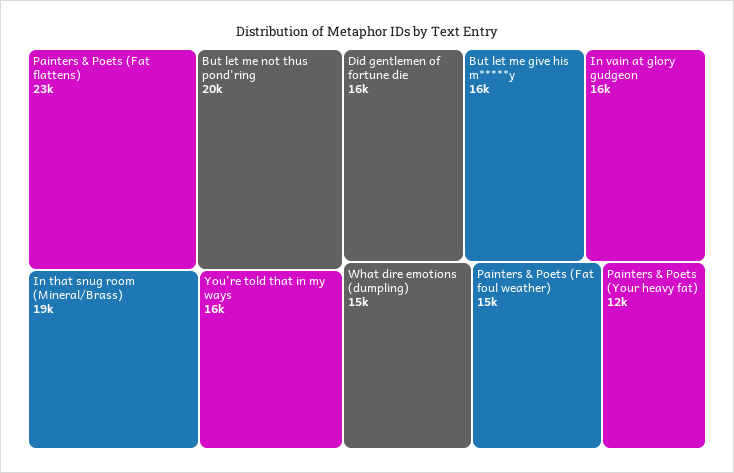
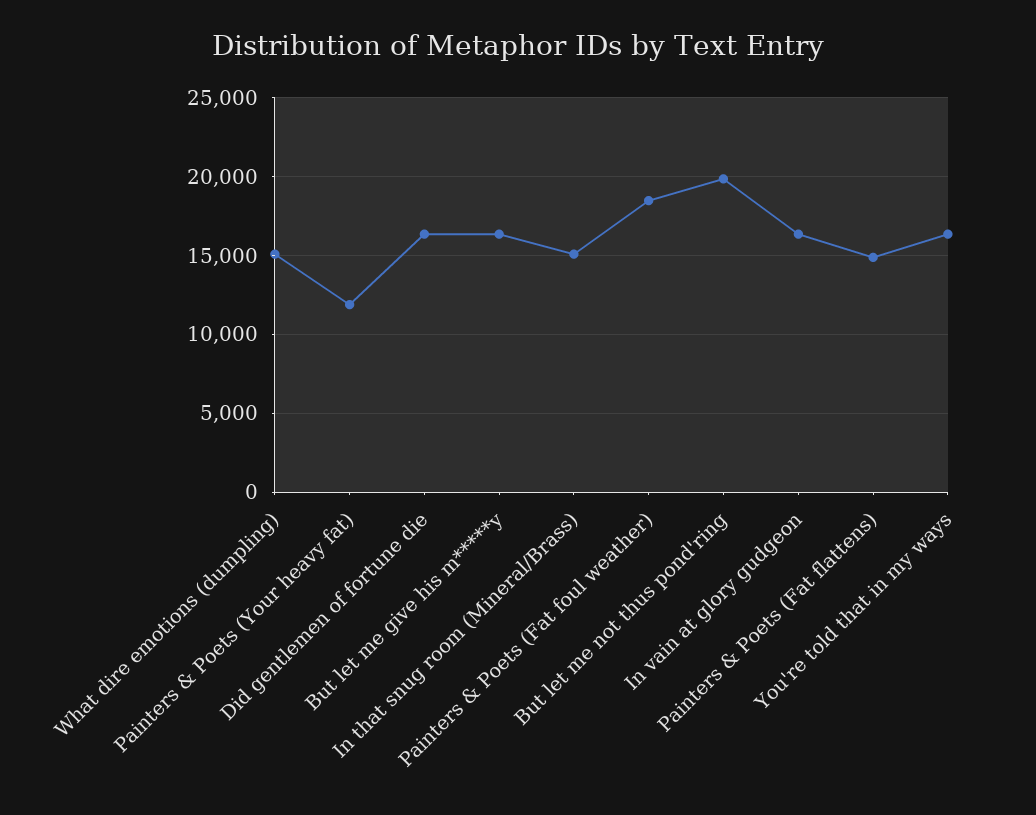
  {
-   "Painters & Poets (Fat flattens)": 23000,
+   "Painters & Poets (Fat flattens)": 15000,
    "But let me not thus pond'ring": 20000,
-   "In that snug room (Mineral/Brass)": 19000,
+   "In that snug room (Mineral/Brass)": 15000,
    "You're told that in my ways": 16000,
    "Did gentlemen of fortune die": 16000,
    "But let me give his m*****y": 16000,
    "In vain at glory gudgeon": 16000,
    "What dire emotions (dumpling)": 15000,
-   "Painters & Poets (Fat foul weather)": 15000,
+   "Painters & Poets (Fat foul weather)": 18500,
    "Painters & Poets (Your heavy fat)": 12000
  }

